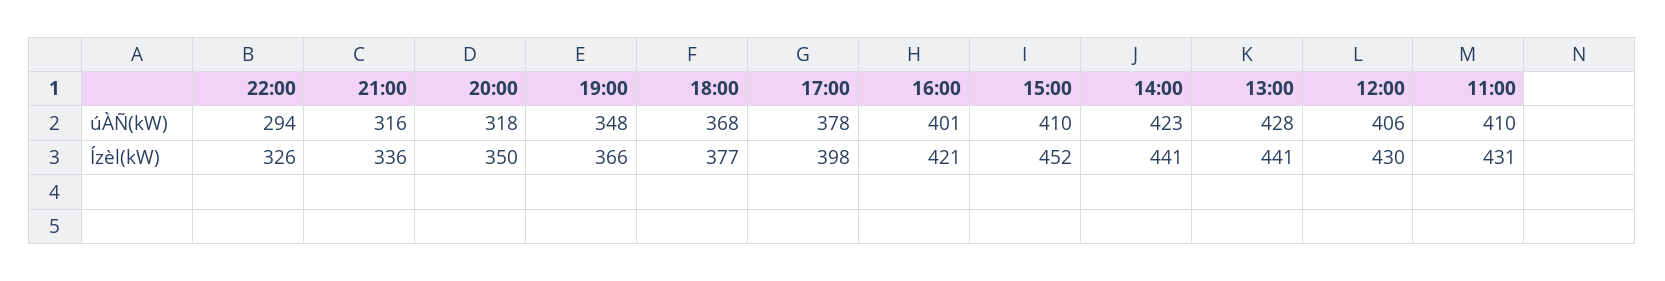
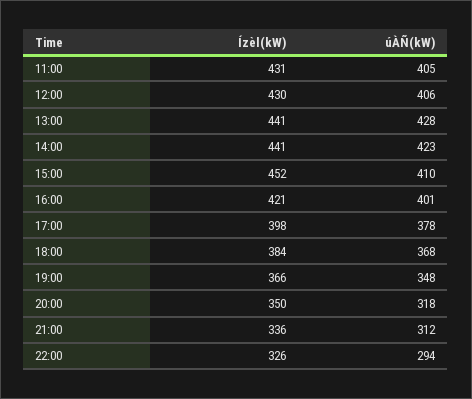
  {
    "22:00": {
      "úÀÑ(kW)": 294,
      "Ízèl(kW)": 326
    },
    "21:00": {
-     "úÀÑ(kW)": 316,
+     "úÀÑ(kW)": 312,
      "Ízèl(kW)": 336
    },
    "20:00": {
      "úÀÑ(kW)": 318,
      "Ízèl(kW)": 350
    },
    "19:00": {
      "úÀÑ(kW)": 348,
      "Ízèl(kW)": 366
    },
    "18:00": {
      "úÀÑ(kW)": 368,
-     "Ízèl(kW)": 377
+     "Ízèl(kW)": 384
    },
    "17:00": {
      "úÀÑ(kW)": 378,
      "Ízèl(kW)": 398
    },
    "16:00": {
      "úÀÑ(kW)": 401,
      "Ízèl(kW)": 421
    },
    "15:00": {
      "úÀÑ(kW)": 410,
      "Ízèl(kW)": 452
    },
    "14:00": {
      "úÀÑ(kW)": 423,
      "Ízèl(kW)": 441
    },
    "13:00": {
      "úÀÑ(kW)": 428,
      "Ízèl(kW)": 441
    },
    "12:00": {
      "úÀÑ(kW)": 406,
      "Ízèl(kW)": 430
    },
    "11:00": {
-     "úÀÑ(kW)": 410,
+     "úÀÑ(kW)": 405,
      "Ízèl(kW)": 431
    }
  }

